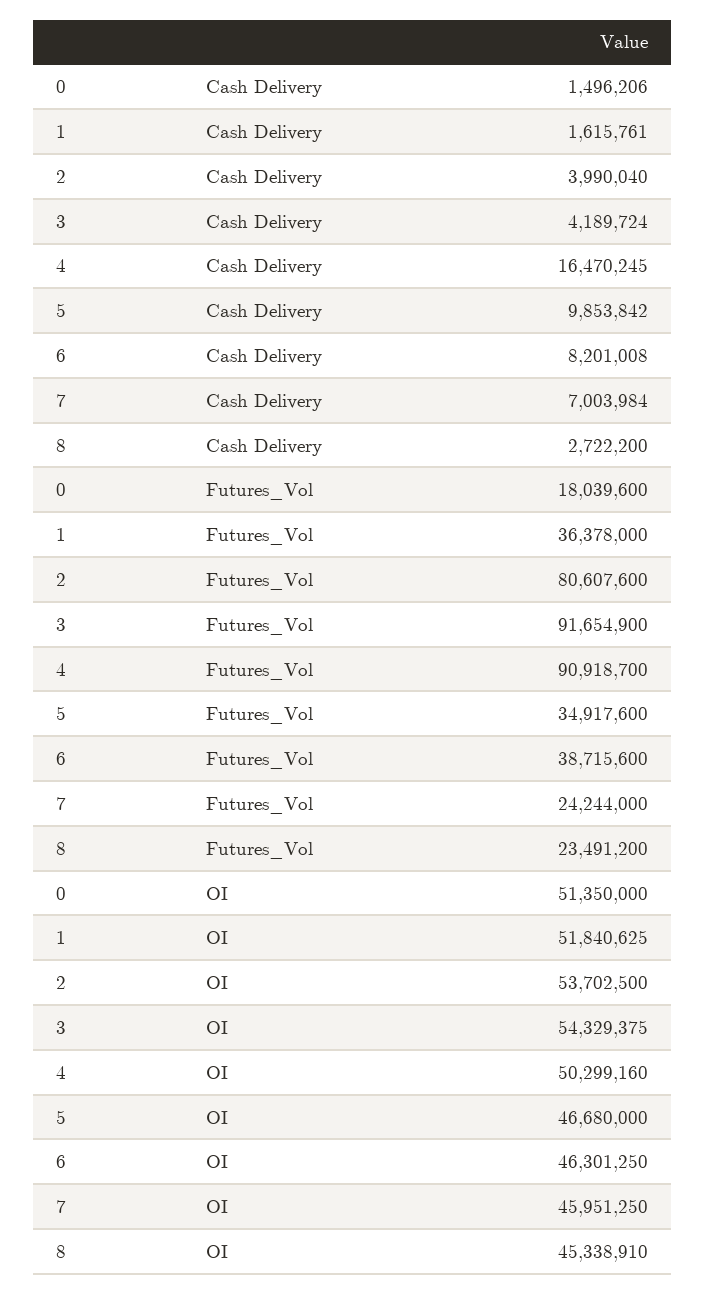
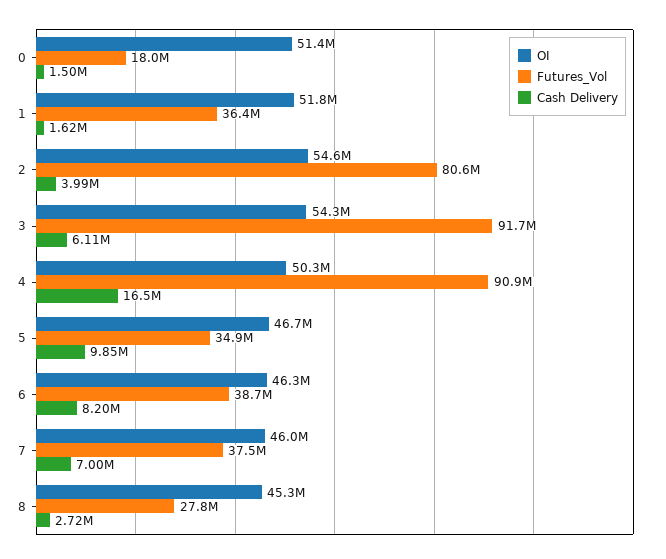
  {
    "Cash Delivery": {
      "0": 1496206,
      "1": 1615761,
      "2": 3990040,
-     "3": 4189724,
+     "3": 6110000,
      "4": 16470245,
      "5": 9853842,
      "6": 8201008,
      "7": 7003984,
      "8": 2722200
    },
    "Futures_Vol": {
      "0": 18039600,
      "1": 36378000,
      "2": 80607600,
      "3": 91654900,
      "4": 90918700,
      "5": 34917600,
      "6": 38715600,
-     "7": 24244000,
+     "7": 37500000,
-     "8": 23491200
+     "8": 27800000
    },
    "OI": {
      "0": 51350000,
      "1": 51840625,
-     "2": 53702500,
+     "2": 54600000,
      "3": 54329375,
      "4": 50299160,
      "5": 46680000,
      "6": 46301250,
      "7": 45951250,
      "8": 45338910
    }
  }

